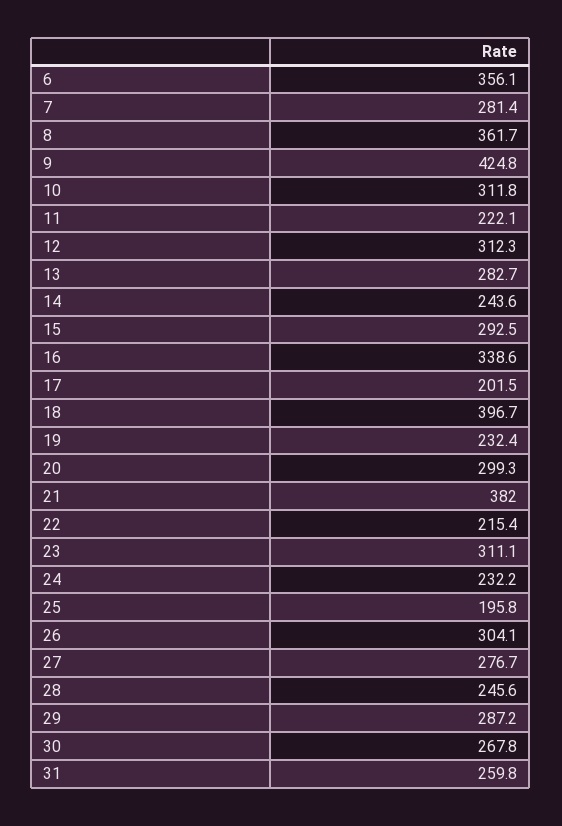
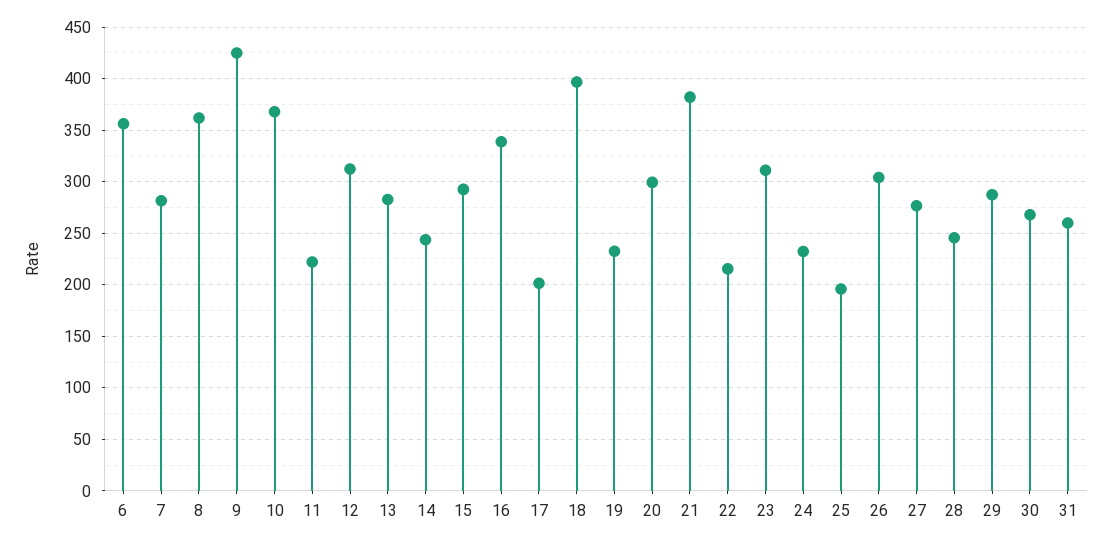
  {
    "6": 356.1,
    "7": 281.4,
    "8": 361.7,
    "9": 424.8,
-   "10": 311.8,
+   "10": 370,
    "11": 222.1,
    "12": 312.3,
    "13": 282.7,
    "14": 243.6,
    "15": 292.5,
    "16": 338.6,
    "17": 201.5,
    "18": 396.7,
    "19": 232.4,
    "20": 299.3,
    "21": 382,
    "22": 215.4,
    "23": 311.1,
    "24": 232.2,
    "25": 195.8,
    "26": 304.1,
    "27": 276.7,
    "28": 245.6,
    "29": 287.2,
    "30": 267.8,
    "31": 259.8
  }

